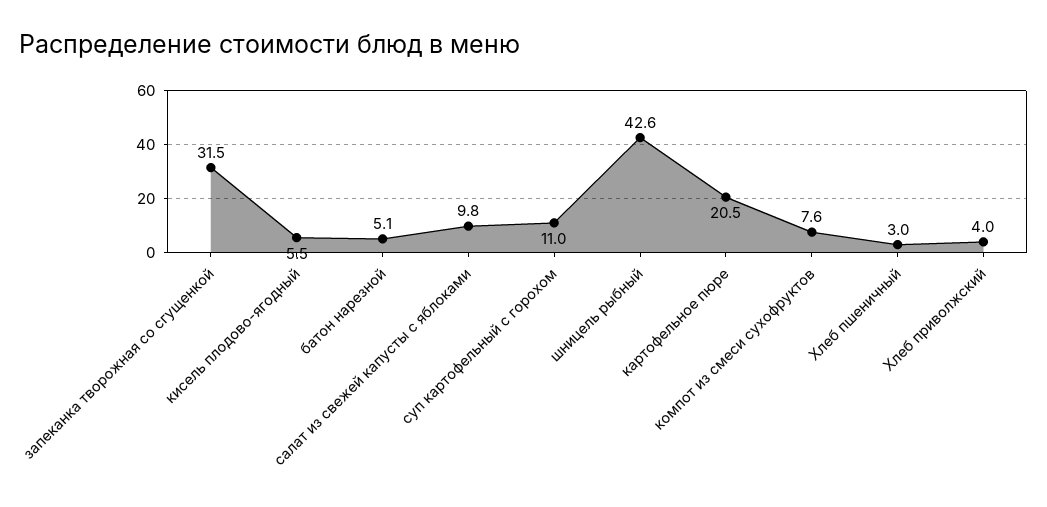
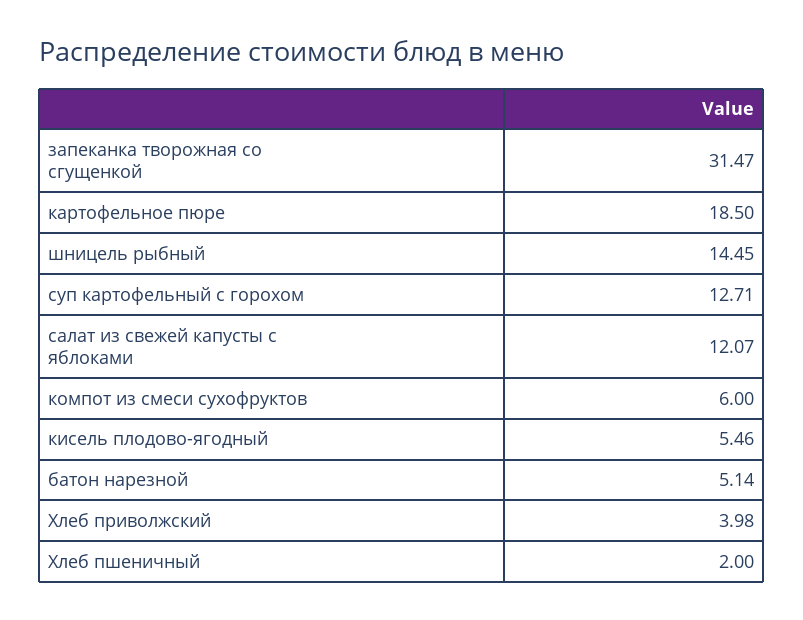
  {
    "запеканка творожная со сгущенкой": 31.47,
    "кисель плодово-ягодный": 5.46,
    "батон нарезной": 5.14,
-   "салат из свежей капусты с яблоками": 9.8,
+   "салат из свежей капусты с яблоками": 12.07,
-   "суп картофельный с горохом": 11,
+   "суп картофельный с горохом": 12.71,
-   "шницель рыбный": 42.6,
+   "шницель рыбный": 14.45,
-   "картофельное пюре": 20.5,
+   "картофельное пюре": 18.5,
-   "компот из смеси сухофруктов": 7.6,
+   "компот из смеси сухофруктов": 6,
-   "Хлеб пшеничный": 3,
+   "Хлеб пшеничный": 2,
    "Хлеб приволжский": 3.98
  }

